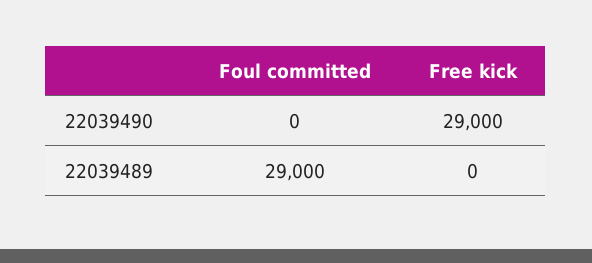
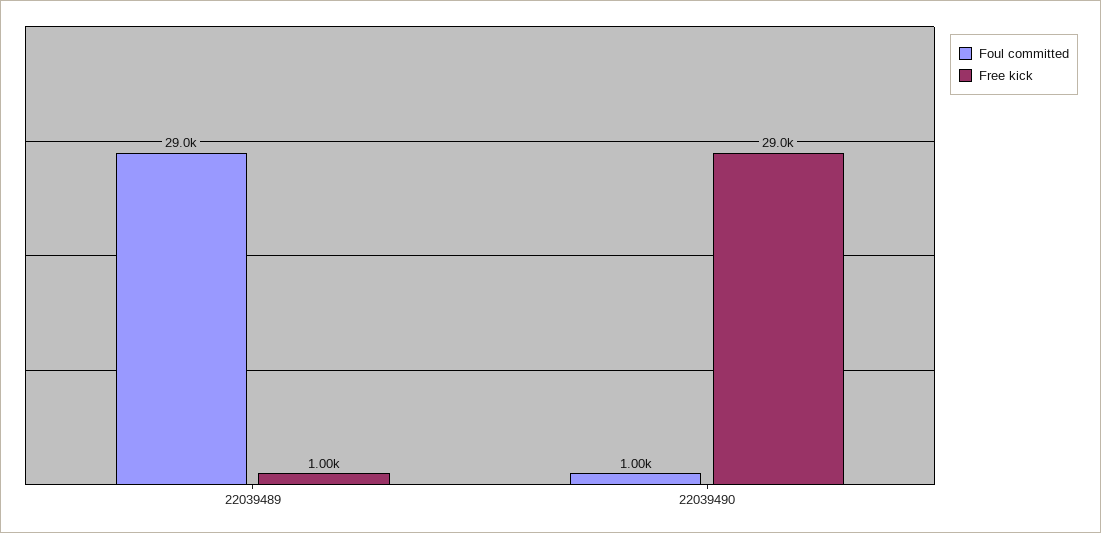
  {
    "Foul committed": {
-     "22039490": 0,
+     "22039490": 1000,
      "22039489": 29000
    },
    "Free kick": {
      "22039490": 29000,
-     "22039489": 0
+     "22039489": 1000
    }
  }

